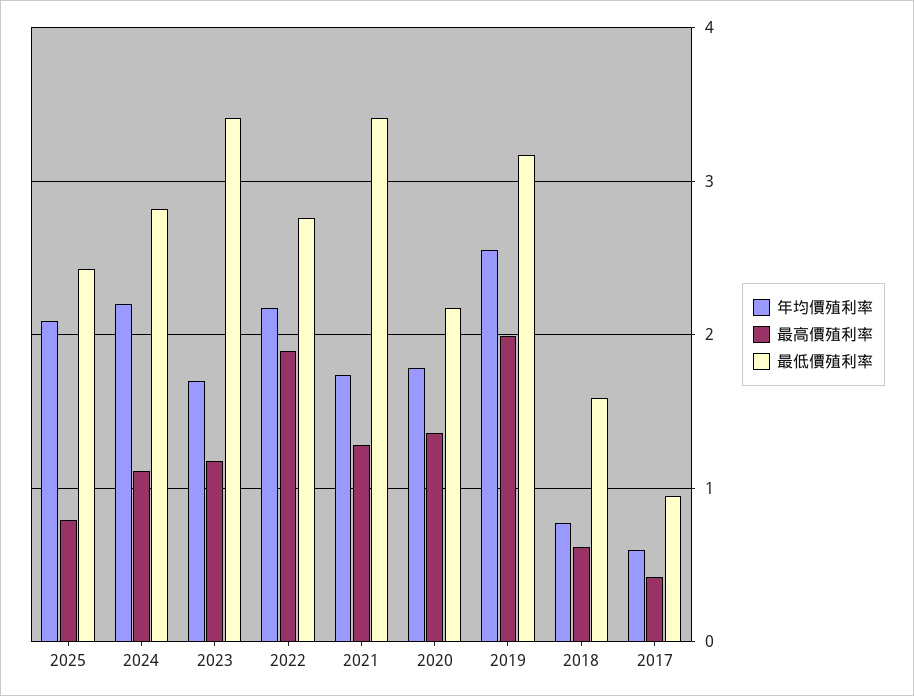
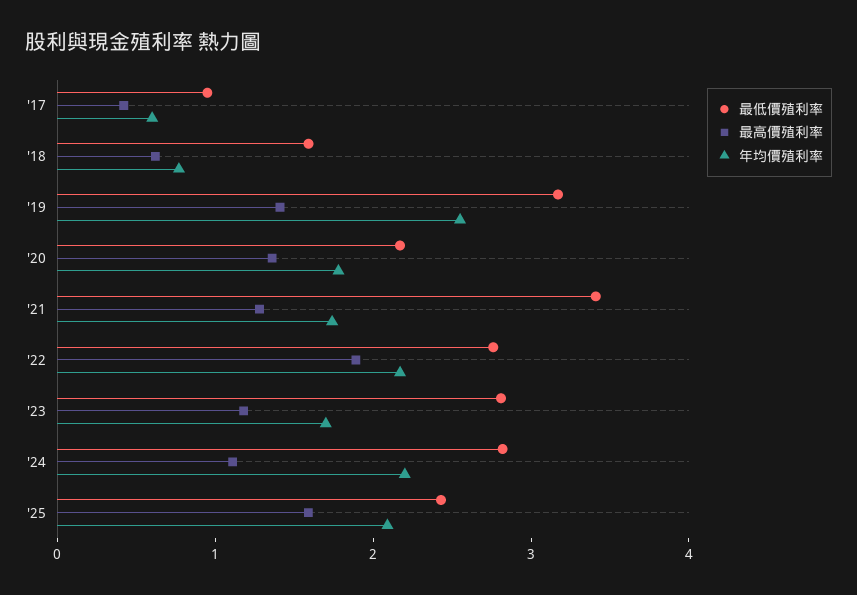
  {
    "年均價殖利率": {
      "2025": 2.1,
      "2024": 2.2,
      "2023": 1.7,
      "2022": 2.2,
      "2021": 1.7,
      "2020": 1.8,
      "2019": 2.6,
      "2018": 0.8,
      "2017": 0.6
    },
    "最高價殖利率": {
-     "2025": 0.8,
+     "2025": 1.6,
      "2024": 1.1,
      "2023": 1.2,
      "2022": 1.9,
      "2021": 1.3,
      "2020": 1.4,
-     "2019": 2,
+     "2019": 1.4,
      "2018": 0.6,
      "2017": 0.4
    },
    "最低價殖利率": {
      "2025": 2.4,
      "2024": 2.8,
-     "2023": 3.4,
+     "2023": 2.8,
      "2022": 2.8,
      "2021": 3.4,
      "2020": 2.2,
      "2019": 3.2,
      "2018": 1.6,
      "2017": 1
    }
  }

